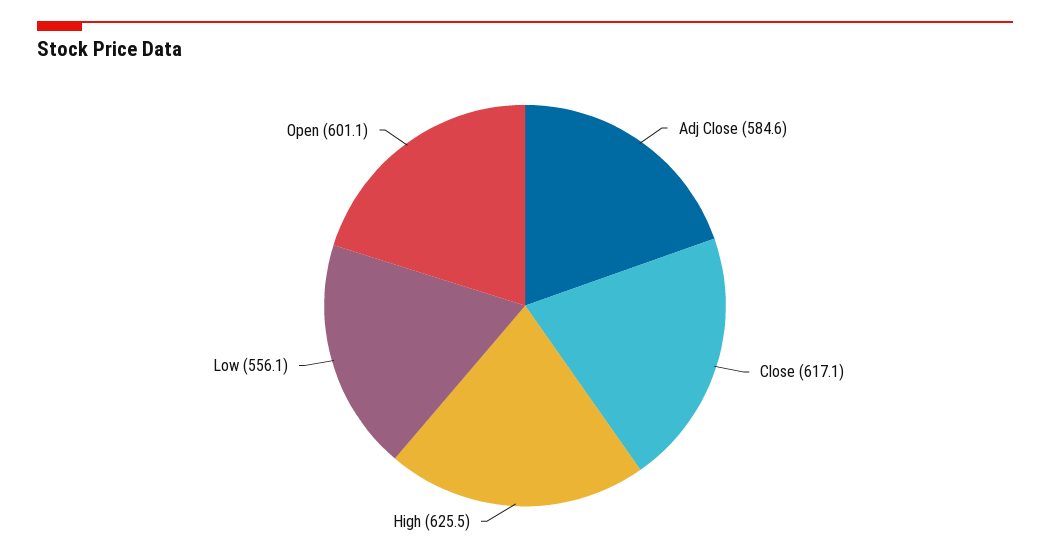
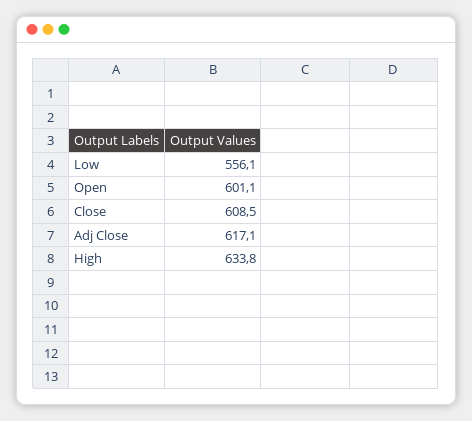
  {
-   "Adj Close": 584.6,
+   "Adj Close": 617.1,
-   "Close": 617.1,
+   "Close": 608.5,
-   "High": 625.5,
+   "High": 633.8,
    "Low": 556.1,
    "Open": 601.1
  }

